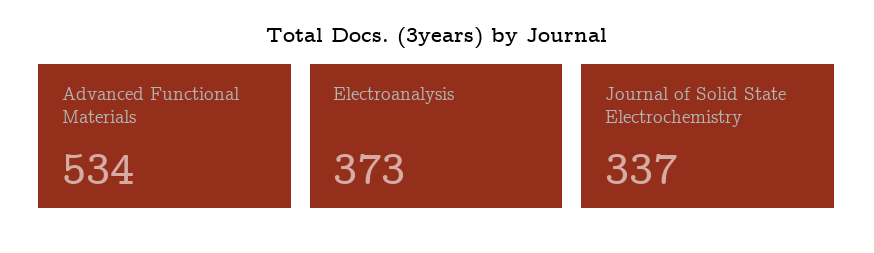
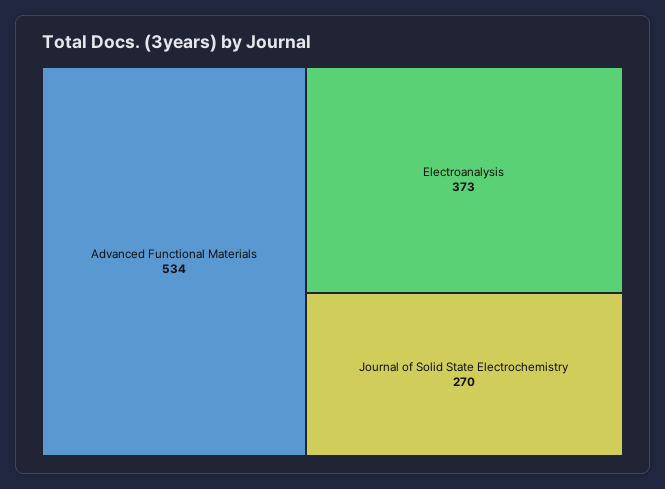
  {
    "Advanced Functional Materials": 534,
    "Electroanalysis": 373,
-   "Journal of Solid State Electrochemistry": 337
+   "Journal of Solid State Electrochemistry": 270
  }

